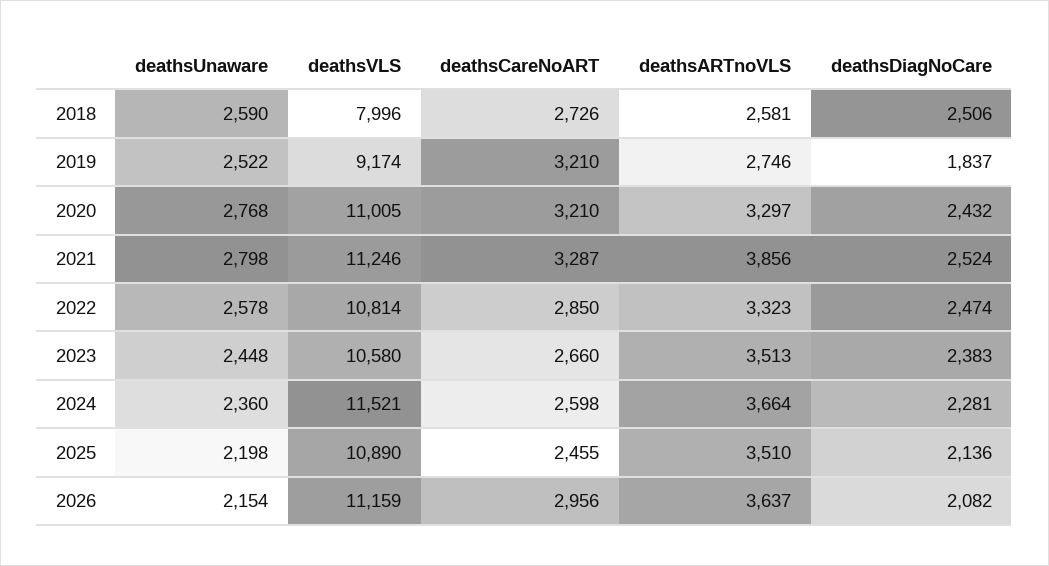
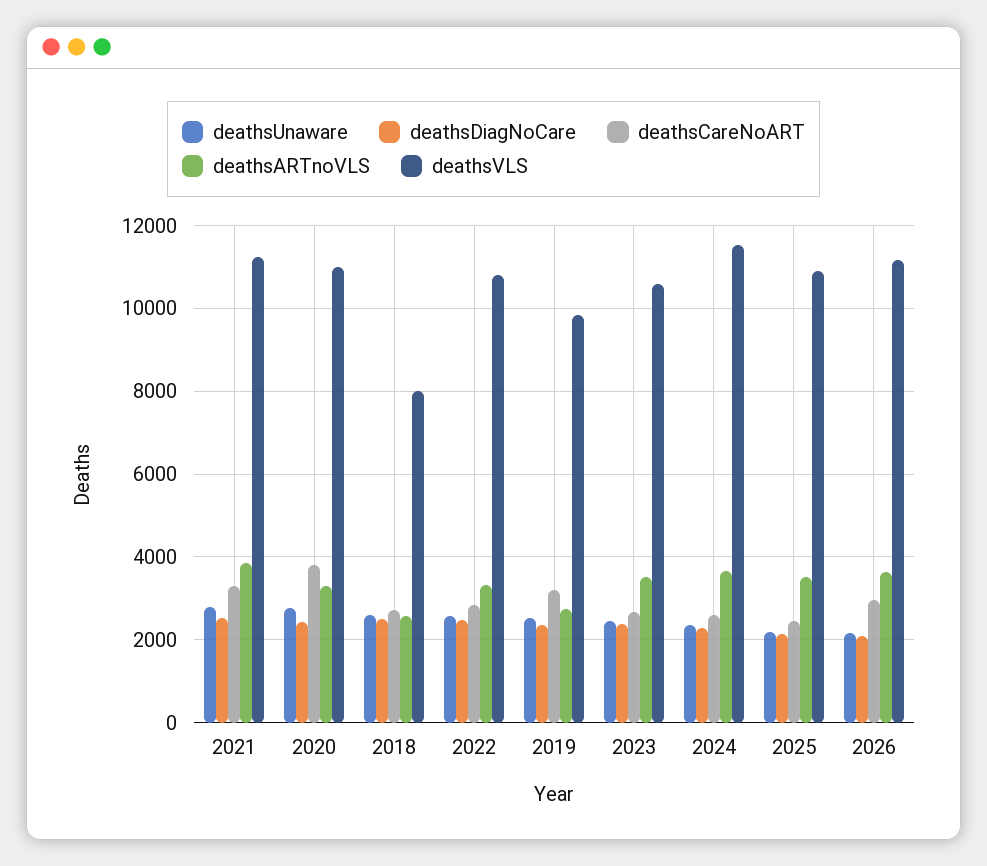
  {
    "deathsUnaware": {
      "2018": 2590,
      "2019": 2522,
      "2020": 2768,
      "2021": 2798,
      "2022": 2578,
      "2023": 2448,
      "2024": 2360,
      "2025": 2198,
      "2026": 2154
    },
    "deathsVLS": {
      "2018": 7996,
-     "2019": 9174,
+     "2019": 9800,
      "2020": 11005,
      "2021": 11246,
      "2022": 10814,
      "2023": 10580,
      "2024": 11521,
      "2025": 10890,
      "2026": 11159
    },
    "deathsCareNoART": {
      "2018": 2726,
      "2019": 3210,
-     "2020": 3210,
+     "2020": 3800,
      "2021": 3287,
      "2022": 2850,
      "2023": 2660,
      "2024": 2598,
      "2025": 2455,
      "2026": 2956
    },
    "deathsARTnoVLS": {
      "2018": 2581,
      "2019": 2746,
      "2020": 3297,
      "2021": 3856,
      "2022": 3323,
      "2023": 3513,
      "2024": 3664,
      "2025": 3510,
      "2026": 3637
    },
    "deathsDiagNoCare": {
      "2018": 2506,
-     "2019": 1837,
+     "2019": 2400,
      "2020": 2432,
      "2021": 2524,
      "2022": 2474,
      "2023": 2383,
      "2024": 2281,
      "2025": 2136,
      "2026": 2082
    }
  }

